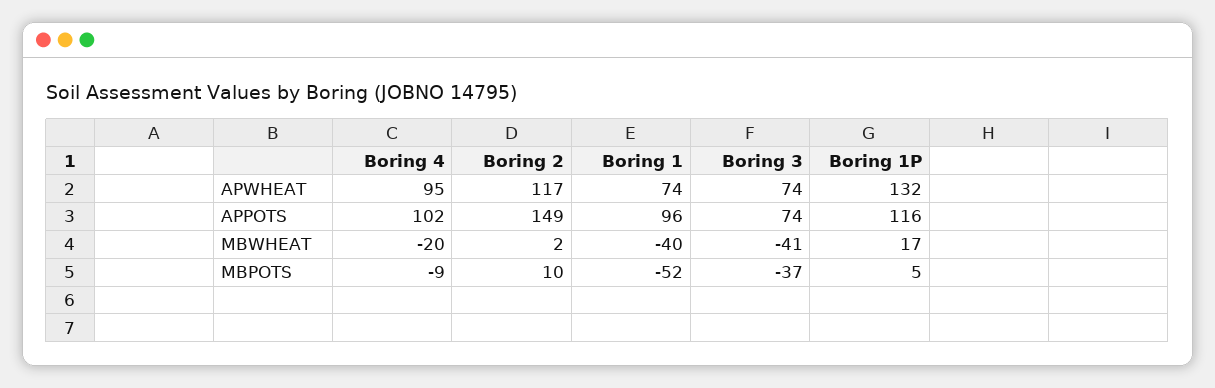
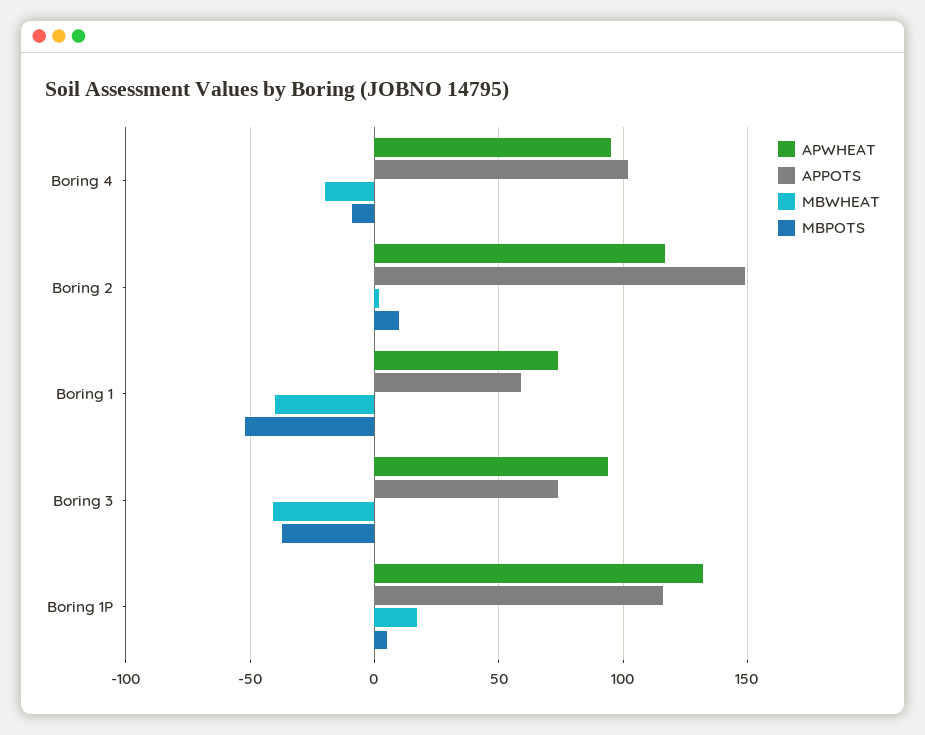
  {
    "APWHEAT": {
      "Boring 4": 95,
      "Boring 2": 117,
      "Boring 1": 74,
-     "Boring 3": 74,
+     "Boring 3": 95,
      "Boring 1P": 132
    },
    "APPOTS": {
      "Boring 4": 102,
      "Boring 2": 149,
-     "Boring 1": 96,
+     "Boring 1": 60,
      "Boring 3": 74,
      "Boring 1P": 116
    },
    "MBWHEAT": {
      "Boring 4": -20,
      "Boring 2": 2,
      "Boring 1": -40,
      "Boring 3": -41,
      "Boring 1P": 17
    },
    "MBPOTS": {
      "Boring 4": -9,
      "Boring 2": 10,
      "Boring 1": -52,
      "Boring 3": -37,
      "Boring 1P": 5
    }
  }

